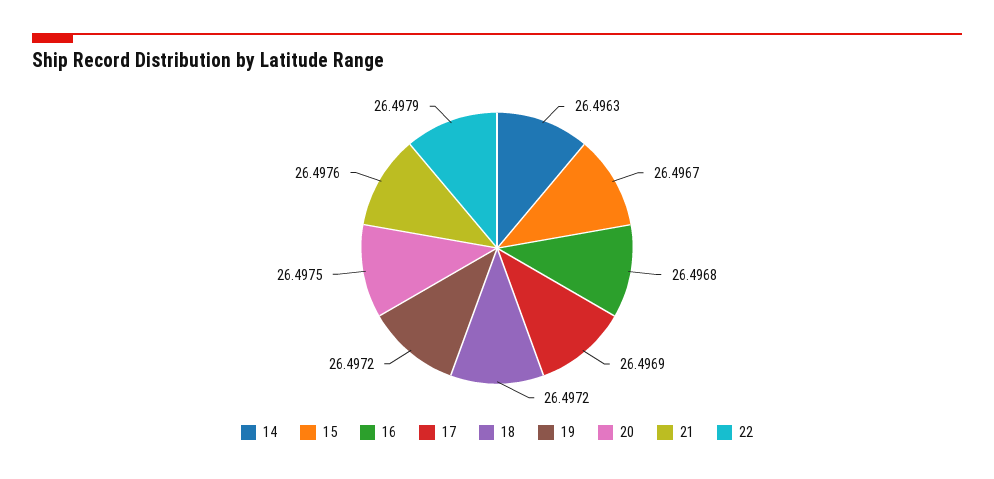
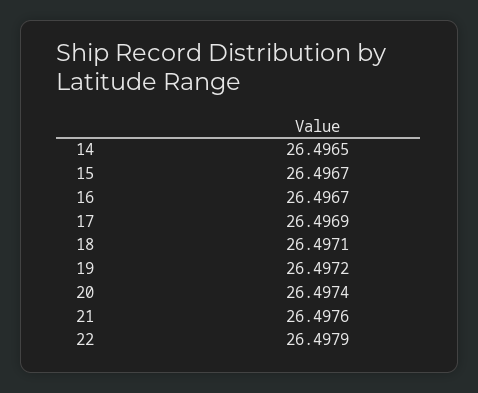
  {
-   "14": 26.4963,
+   "14": 26.4965,
    "15": 26.4967,
-   "16": 26.4968,
+   "16": 26.4967,
    "17": 26.4969,
-   "18": 26.4972,
+   "18": 26.4971,
    "19": 26.4972,
-   "20": 26.4975,
+   "20": 26.4974,
    "21": 26.4976,
    "22": 26.4979
  }

